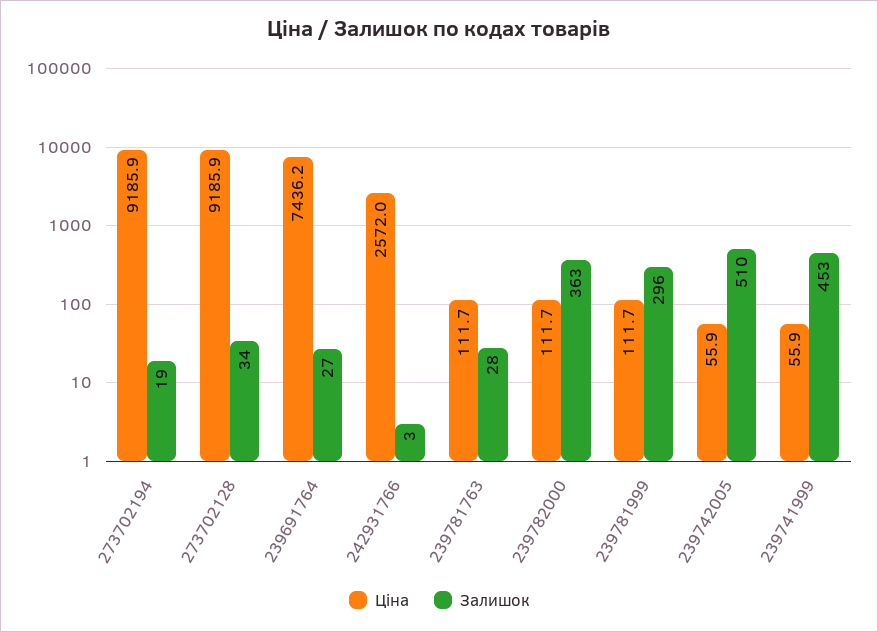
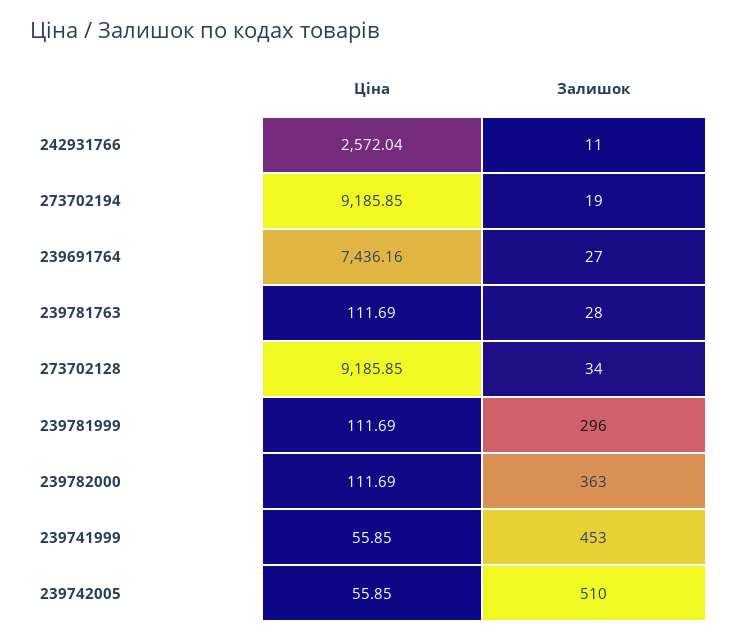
  {
    "Ціна": {
      "273702194": 9185.85,
      "273702128": 9185.85,
      "239691764": 7436.16,
      "242931766": 2572.04,
      "239781763": 111.69,
      "239782000": 111.69,
      "239781999": 111.69,
      "239742005": 55.85,
      "239741999": 55.85
    },
    "Залишок": {
      "273702194": 19,
      "273702128": 34,
      "239691764": 27,
-     "242931766": 3,
+     "242931766": 11,
      "239781763": 28,
      "239782000": 363,
      "239781999": 296,
      "239742005": 510,
      "239741999": 453
    }
  }

